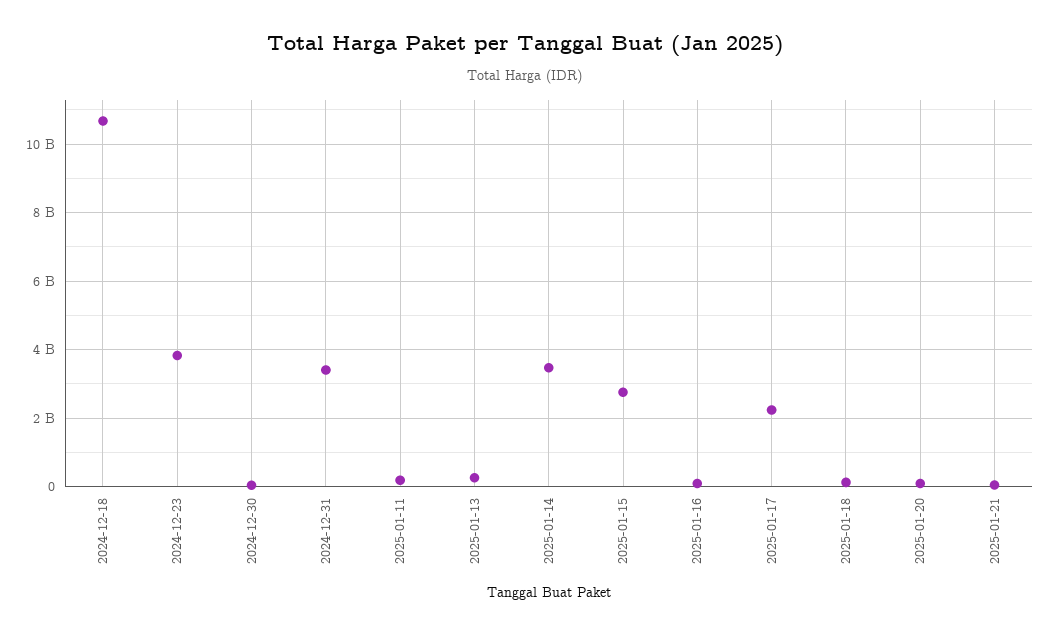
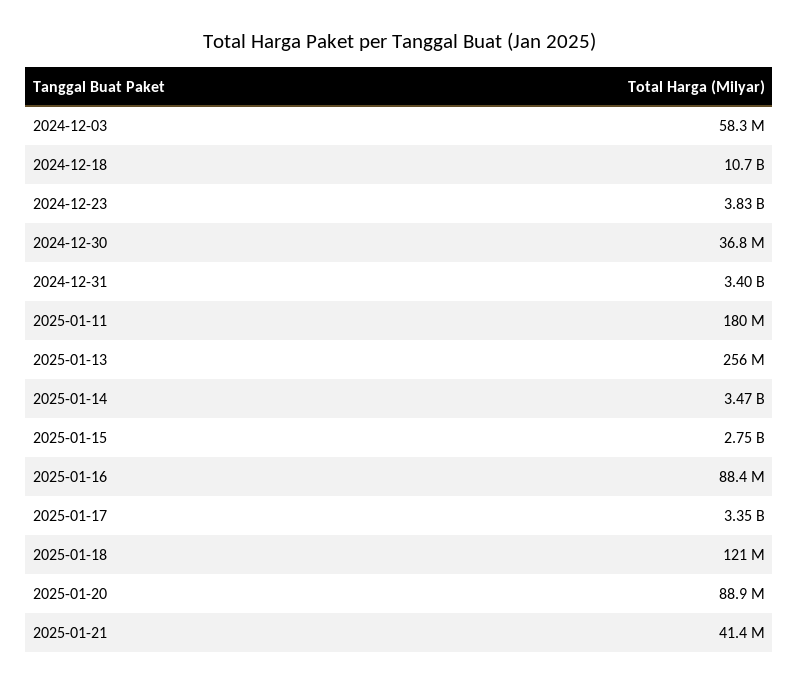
  {
    "2024-12-18": 10700000000,
    "2024-12-23": 3830000000,
    "2024-12-30": 36800000,
    "2024-12-31": 3400000000,
    "2025-01-11": 180000000,
    "2025-01-13": 256000000,
    "2025-01-14": 3470000000,
    "2025-01-15": 2750000000,
    "2025-01-16": 88400000,
-   "2025-01-17": 2200000000,
+   "2025-01-17": 3350000000,
    "2025-01-18": 121000000,
    "2025-01-20": 88900000,
-   "2025-01-21": 41400000
+   "2025-01-21": 41400000,
+   "2024-12-03": 58300000
  }

